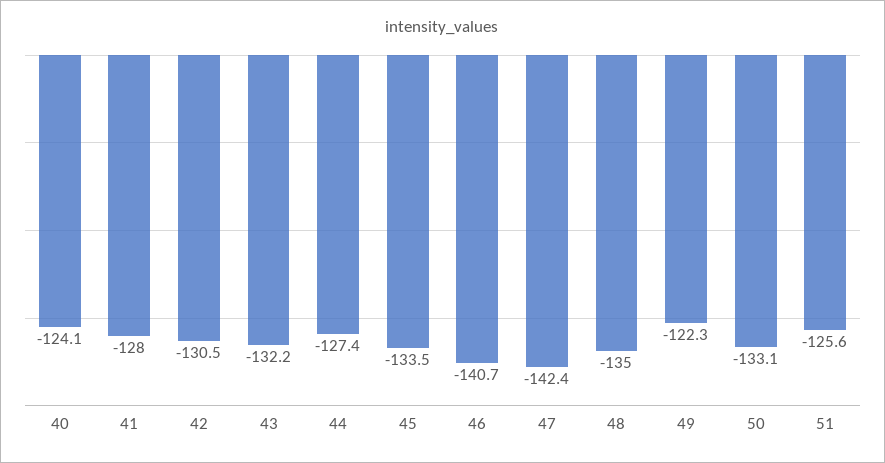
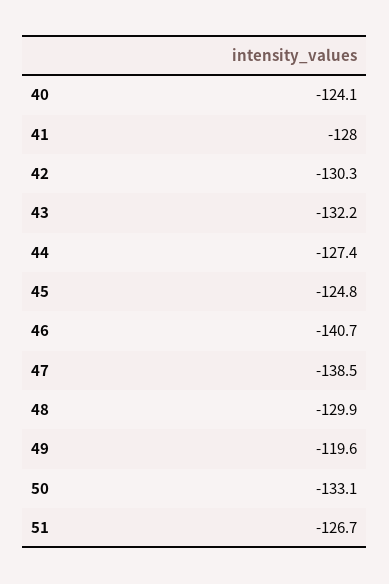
  {
    "40": -124.1,
    "41": -128,
-   "42": -130.5,
+   "42": -130.3,
    "43": -132.2,
    "44": -127.4,
-   "45": -133.5,
+   "45": -124.8,
    "46": -140.7,
-   "47": -142.4,
+   "47": -138.5,
-   "48": -135,
+   "48": -129.9,
-   "49": -122.3,
+   "49": -119.6,
    "50": -133.1,
-   "51": -125.6
+   "51": -126.7
  }

